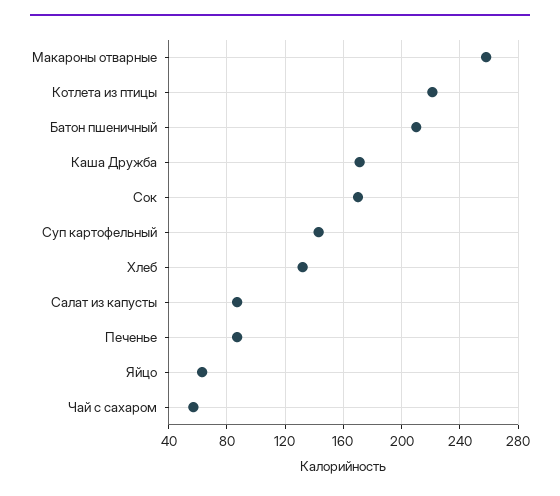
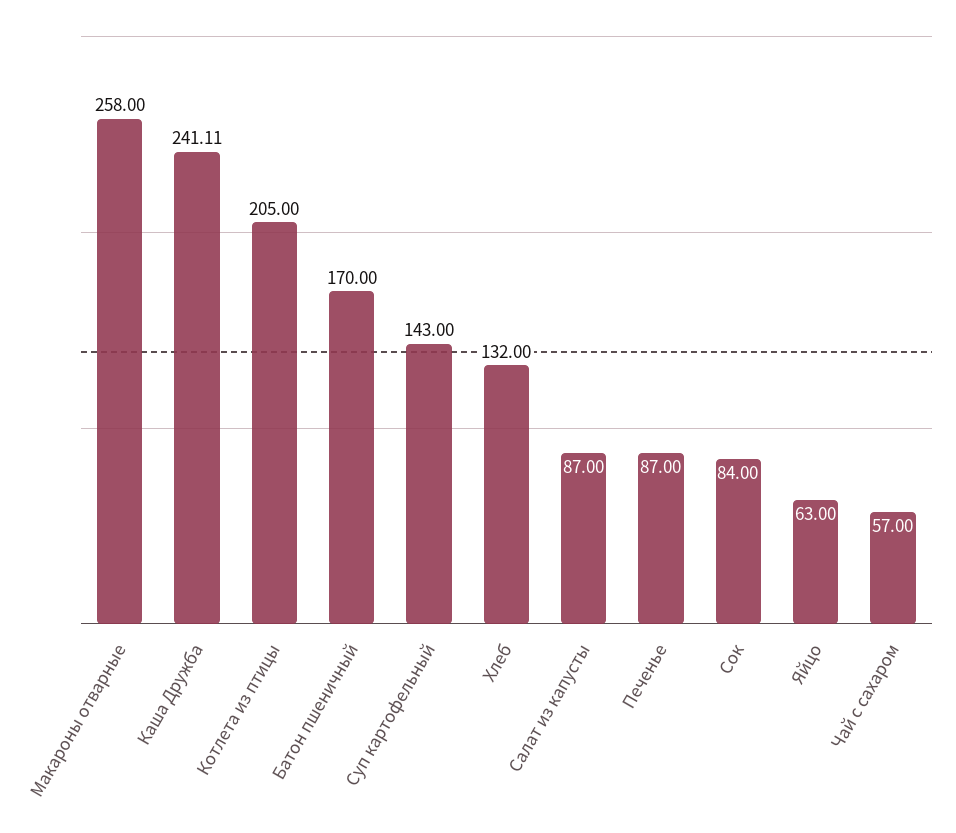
  {
    "Макароны отварные": 258,
-   "Котлета из птицы": 220,
+   "Котлета из птицы": 205,
-   "Батон пшеничный": 210,
+   "Батон пшеничный": 170,
-   "Каша Дружба": 170,
+   "Каша Дружба": 241.11,
-   "Сок": 170,
+   "Сок": 84,
    "Суп картофельный": 143,
    "Хлеб": 132,
    "Салат из капусты": 87,
    "Печенье": 87,
    "Яйцо": 63,
    "Чай с сахаром": 57
  }

